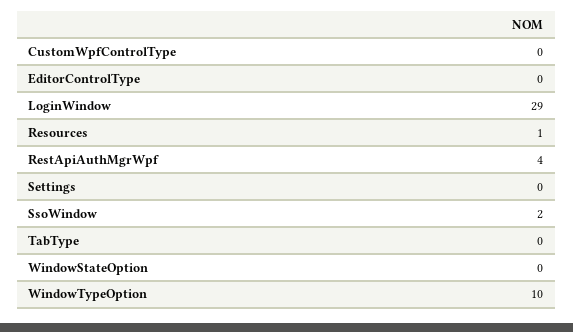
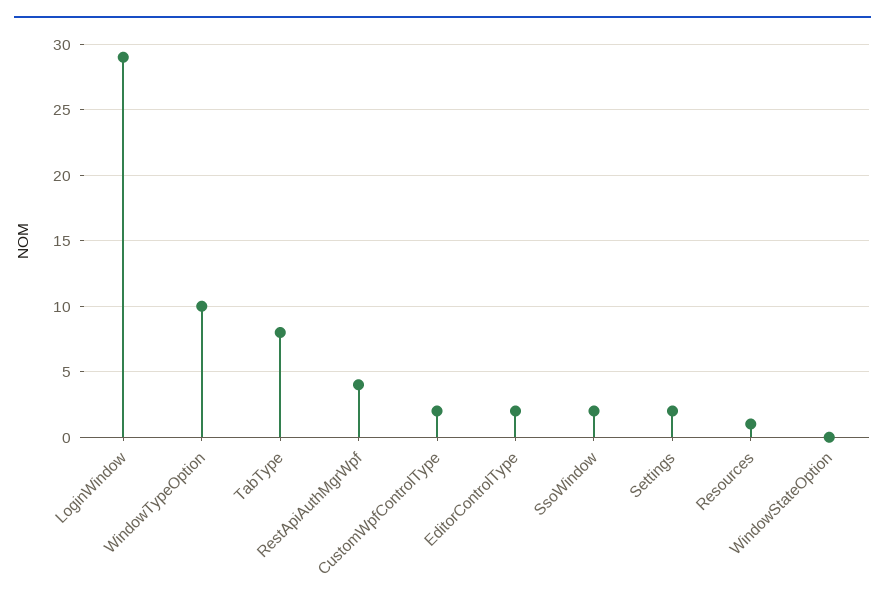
  {
-   "CustomWpfControlType": 0,
+   "CustomWpfControlType": 2,
-   "EditorControlType": 0,
+   "EditorControlType": 2,
    "LoginWindow": 29,
    "Resources": 1,
    "RestApiAuthMgrWpf": 4,
-   "Settings": 0,
+   "Settings": 2,
    "SsoWindow": 2,
-   "TabType": 0,
+   "TabType": 8,
    "WindowStateOption": 0,
    "WindowTypeOption": 10
  }

